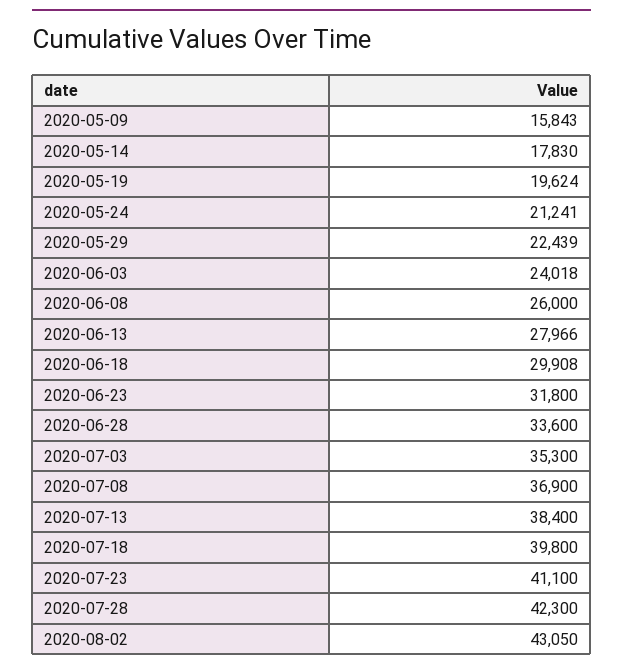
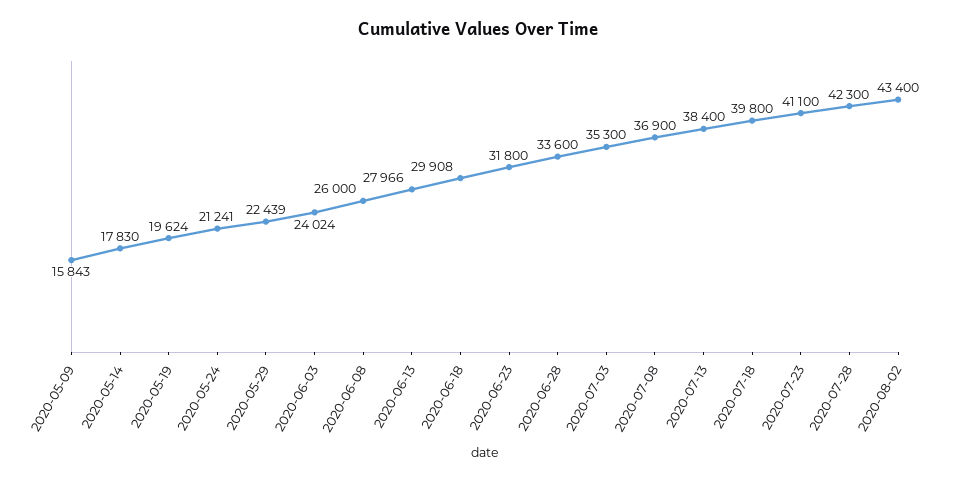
  {
    "2020-05-09": 15843,
    "2020-05-14": 17830,
    "2020-05-19": 19624,
    "2020-05-24": 21241,
    "2020-05-29": 22439,
-   "2020-06-03": 24018,
+   "2020-06-03": 24024,
    "2020-06-08": 26000,
    "2020-06-13": 27966,
    "2020-06-18": 29908,
    "2020-06-23": 31800,
    "2020-06-28": 33600,
    "2020-07-03": 35300,
    "2020-07-08": 36900,
    "2020-07-13": 38400,
    "2020-07-18": 39800,
    "2020-07-23": 41100,
    "2020-07-28": 42300,
-   "2020-08-02": 43050
+   "2020-08-02": 43400
  }

